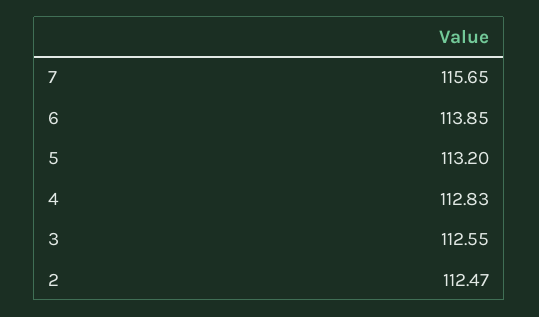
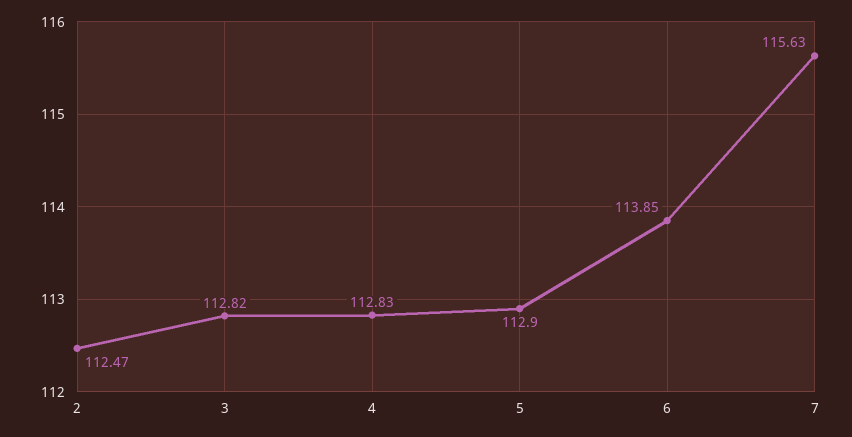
  {
-   "7": 115.65,
+   "7": 115.63,
    "6": 113.85,
-   "5": 113.2,
+   "5": 112.9,
    "4": 112.83,
-   "3": 112.55,
+   "3": 112.82,
    "2": 112.47
  }

